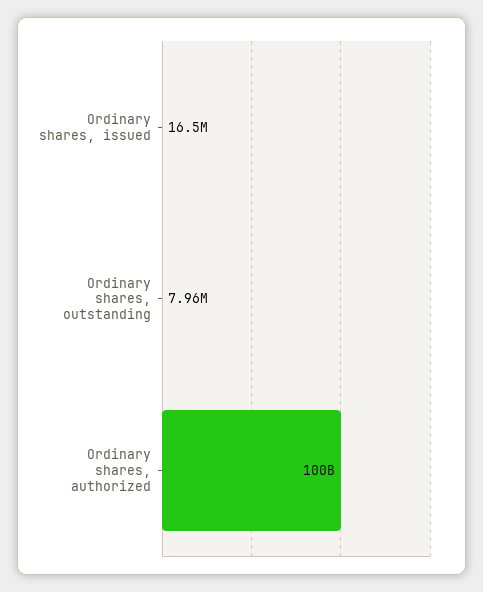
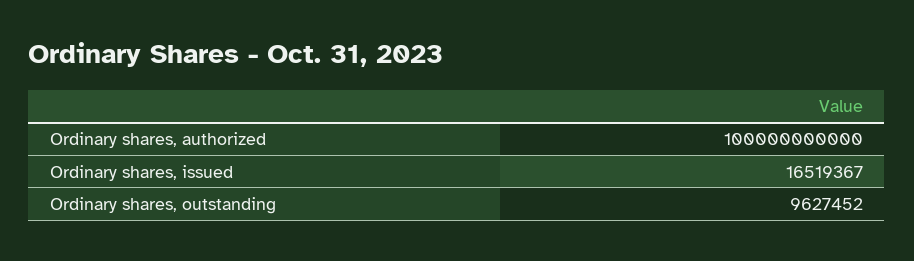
  {
    "Ordinary shares, issued": 16519367,
-   "Ordinary shares, outstanding": 7960000,
+   "Ordinary shares, outstanding": 9627452,
    "Ordinary shares, authorized": 100000000000
  }

